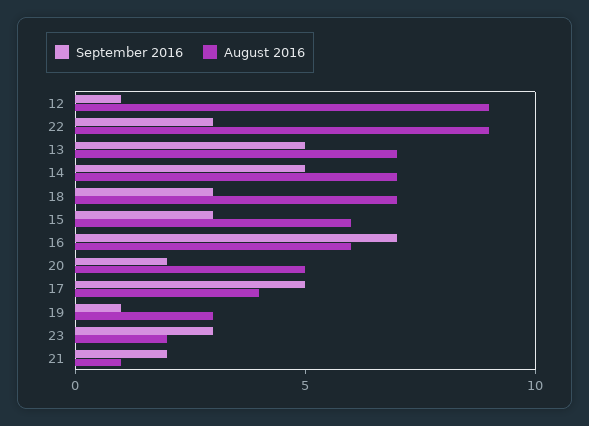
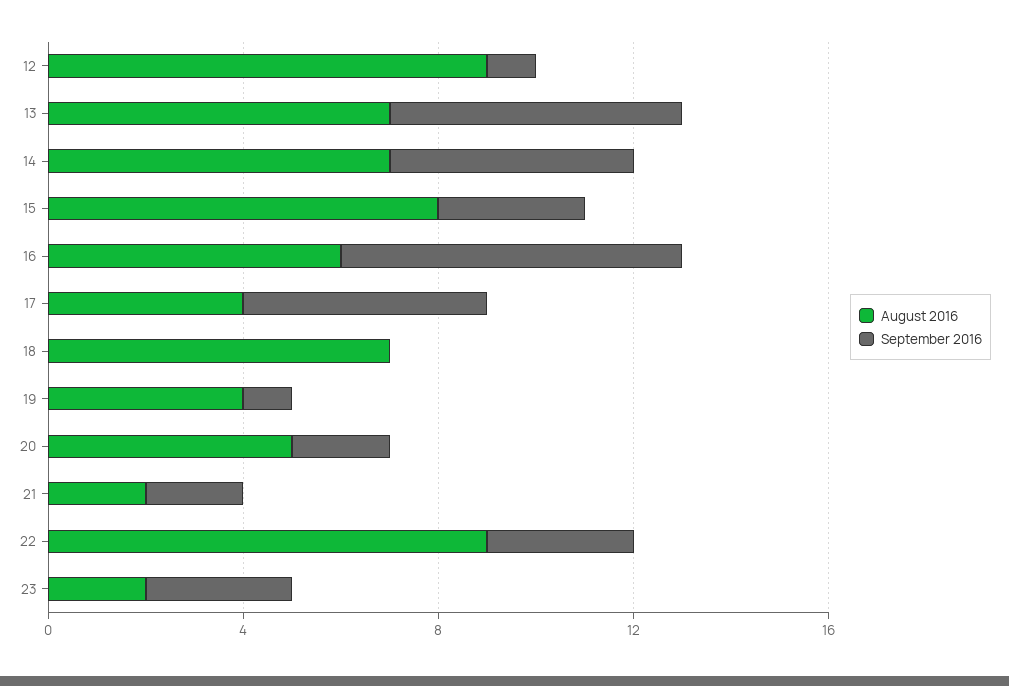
  {
    "September 2016": {
      "12": 1,
      "22": 3,
-     "13": 5,
+     "13": 6,
      "14": 5,
-     "18": 3,
+     "18": 0,
      "15": 3,
      "16": 7,
      "20": 2,
      "17": 5,
      "19": 1,
      "23": 3,
      "21": 2
    },
    "August 2016": {
      "12": 9,
      "22": 9,
      "13": 7,
      "14": 7,
      "18": 7,
-     "15": 6,
+     "15": 8,
      "16": 6,
      "20": 5,
      "17": 4,
-     "19": 3,
+     "19": 4,
      "23": 2,
-     "21": 1
+     "21": 2
    }
  }

